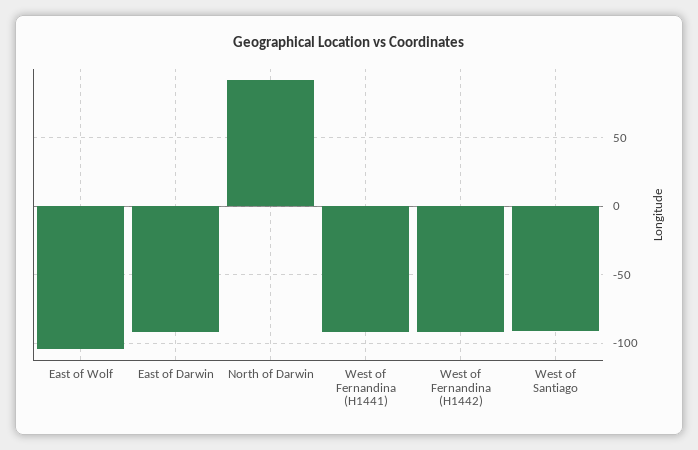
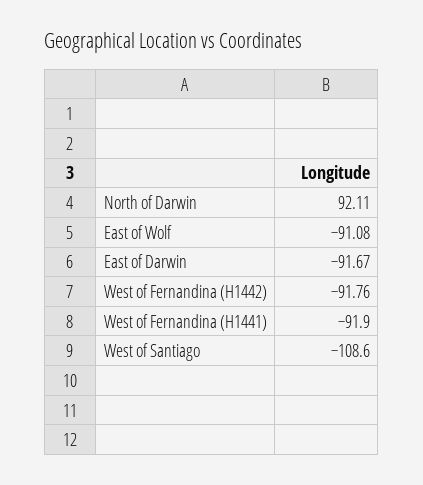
  {
-   "East of Wolf": -105,
+   "East of Wolf": -91.08,
    "East of Darwin": -91.67,
    "North of Darwin": 92.11,
    "West of Fernandina (H1441)": -91.9,
    "West of Fernandina (H1442)": -91.76,
-   "West of Santiago": -90
+   "West of Santiago": -108.6
  }

